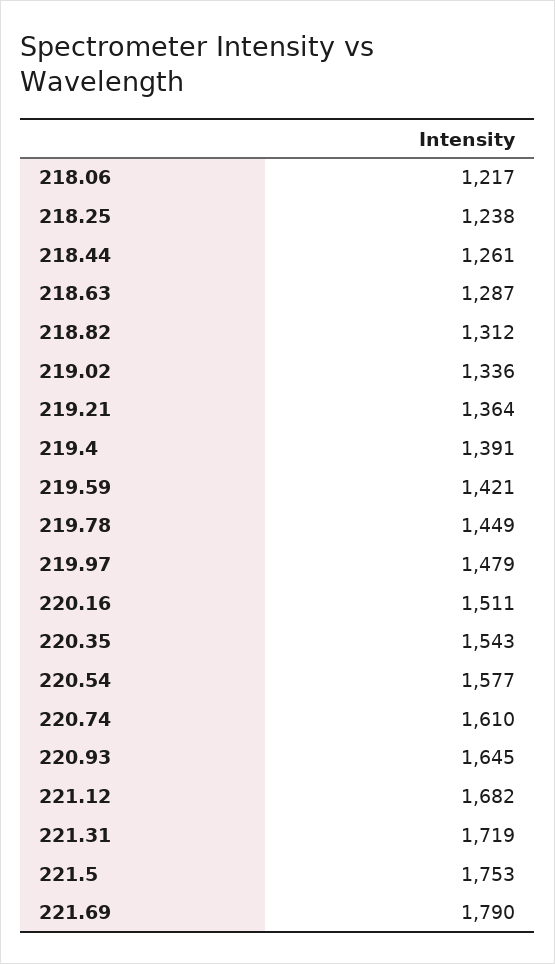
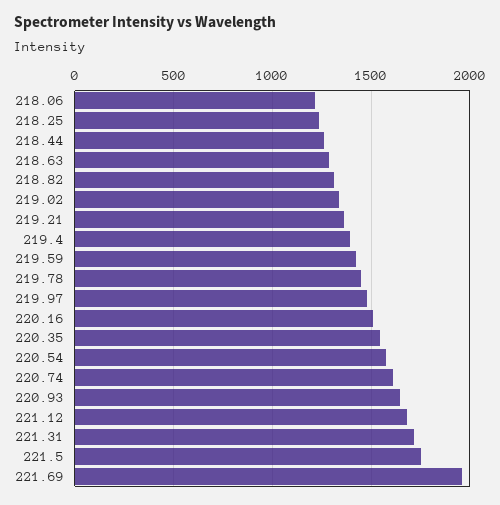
  {
    "218.06": 1217,
    "218.25": 1238,
    "218.44": 1261,
    "218.63": 1287,
    "218.82": 1312,
    "219.02": 1336,
    "219.21": 1364,
    "219.4": 1391,
    "219.59": 1421,
    "219.78": 1449,
    "219.97": 1479,
    "220.16": 1511,
    "220.35": 1543,
    "220.54": 1577,
    "220.74": 1610,
    "220.93": 1645,
    "221.12": 1682,
    "221.31": 1719,
    "221.5": 1753,
-   "221.69": 1790
+   "221.69": 1950
  }

